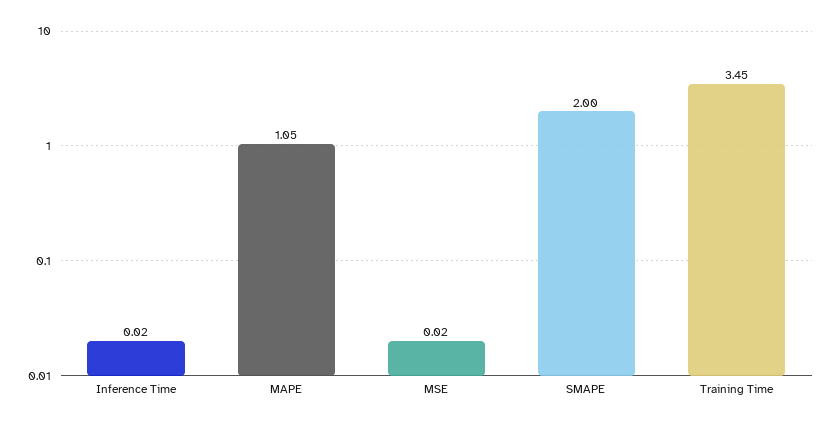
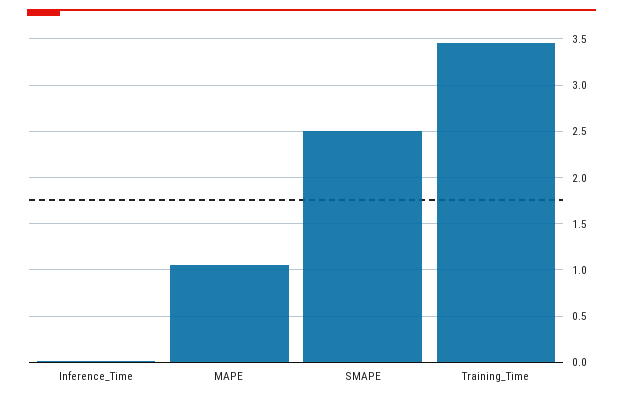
  {
    "Inference Time": 0.02,
    "MAPE": 1.05,
-   "MSE": 0.02,
-   "SMAPE": 2,
+   "SMAPE": 2.5,
    "Training Time": 3.45
  }

